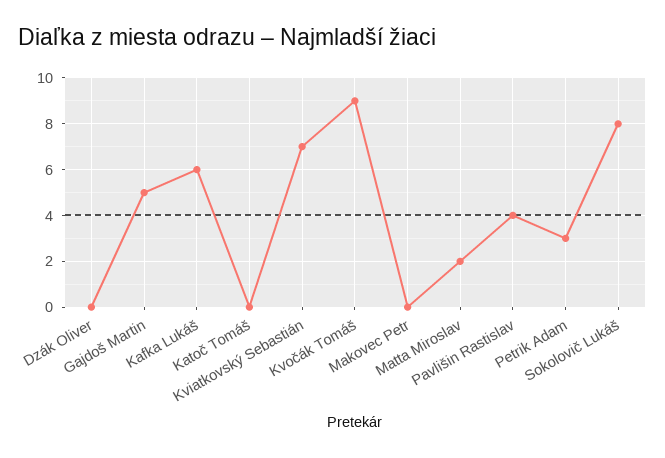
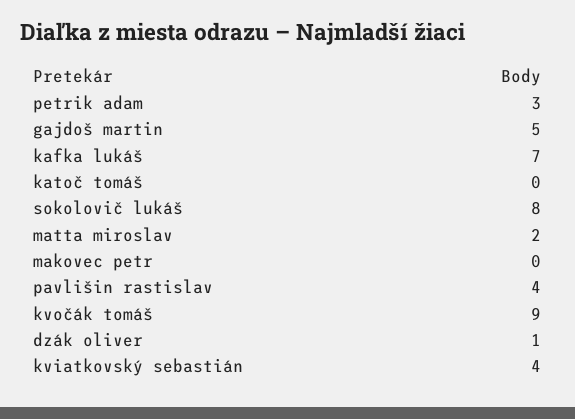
  {
-   "Dzák Oliver": 0,
+   "Dzák Oliver": 1,
    "Gajdoš Martin": 5,
-   "Kafka Lukáš": 6,
+   "Kafka Lukáš": 7,
    "Katoč Tomáš": 0,
-   "Kviatkovský Sebastián": 7,
+   "Kviatkovský Sebastián": 4,
    "Kvočák Tomáš": 9,
    "Makovec Petr": 0,
    "Matta Miroslav": 2,
    "Pavlišin Rastislav": 4,
    "Petrik Adam": 3,
    "Sokolovič Lukáš": 8
  }

